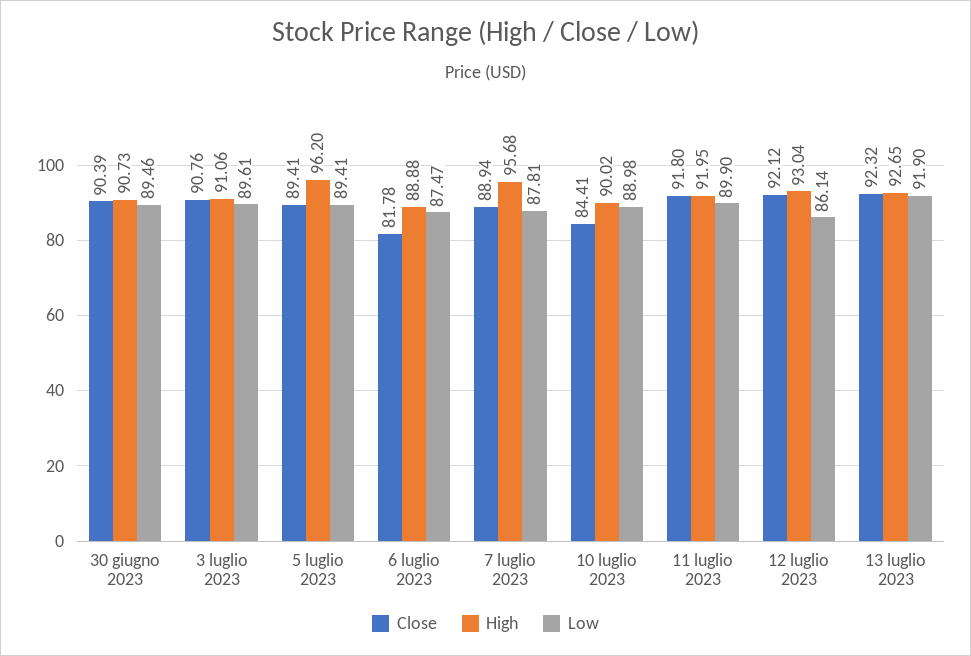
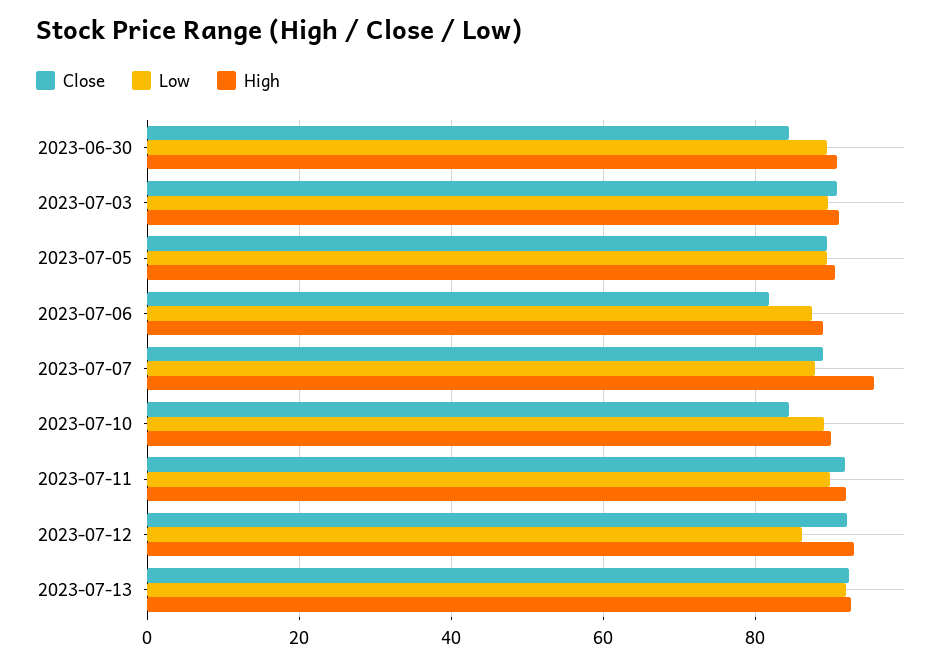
  {
    "Close": {
-     "30 giugno 2023": 90.39,
+     "30 giugno 2023": 84,
      "3 luglio 2023": 90.76,
      "5 luglio 2023": 89.41,
      "6 luglio 2023": 81.78,
      "7 luglio 2023": 88.94,
      "10 luglio 2023": 84.41,
      "11 luglio 2023": 91.8,
      "12 luglio 2023": 92.12,
      "13 luglio 2023": 92.32
    },
    "High": {
      "30 giugno 2023": 90.73,
      "3 luglio 2023": 91.06,
-     "5 luglio 2023": 96.2,
+     "5 luglio 2023": 90,
      "6 luglio 2023": 88.88,
      "7 luglio 2023": 95.68,
      "10 luglio 2023": 90.02,
      "11 luglio 2023": 91.95,
      "12 luglio 2023": 93.04,
      "13 luglio 2023": 92.65
    },
    "Low": {
      "30 giugno 2023": 89.46,
      "3 luglio 2023": 89.61,
      "5 luglio 2023": 89.41,
      "6 luglio 2023": 87.47,
      "7 luglio 2023": 87.81,
      "10 luglio 2023": 88.98,
      "11 luglio 2023": 89.9,
      "12 luglio 2023": 86.14,
      "13 luglio 2023": 91.9
    }
  }

